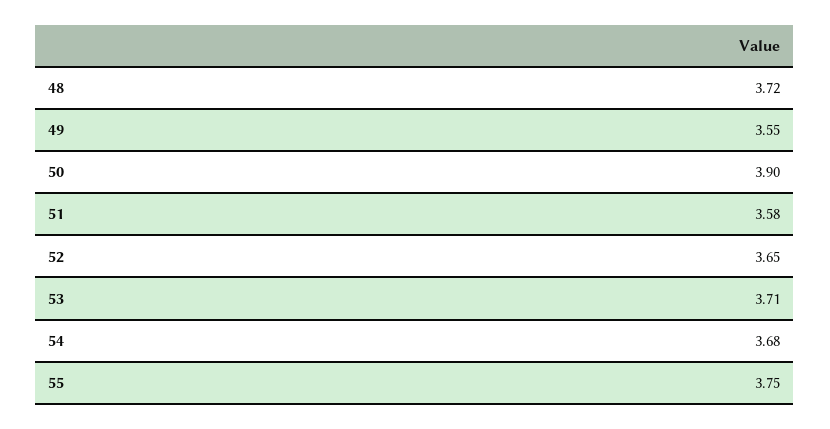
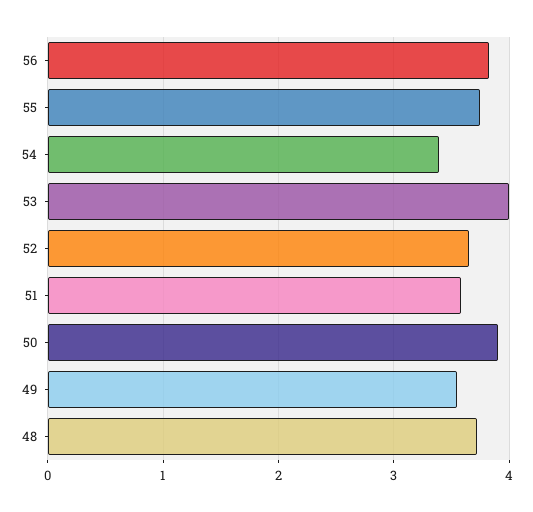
  {
    "48": 3.72,
    "49": 3.55,
    "50": 3.9,
    "51": 3.58,
    "52": 3.65,
-   "53": 3.71,
+   "53": 4,
-   "54": 3.68,
+   "54": 3.4,
-   "55": 3.75
+   "55": 3.75,
+   "56": 3.8
  }

